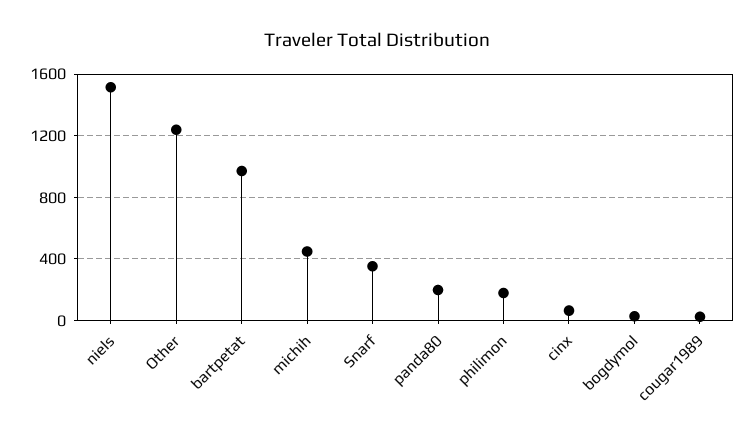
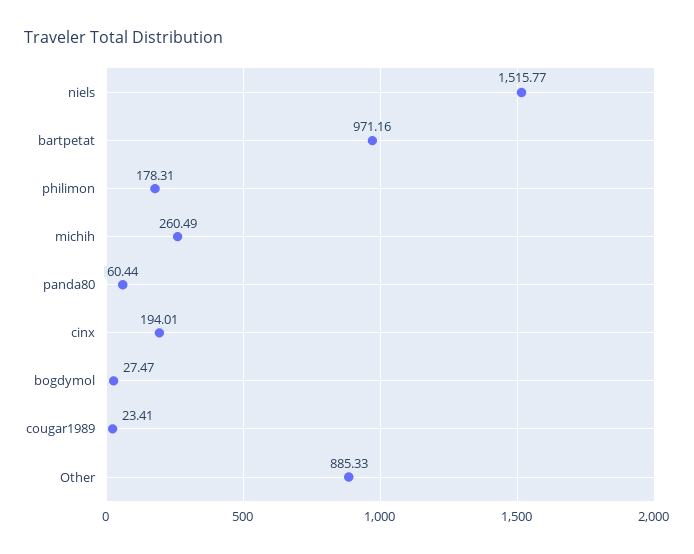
  {
    "niels": 1515.77,
-   "Other": 1250,
+   "Other": 885.33,
    "bartpetat": 971.16,
-   "michih": 450,
+   "michih": 260.49,
-   "Snarf": 350,
-   "panda80": 200,
+   "panda80": 60.44,
    "philimon": 178.31,
-   "cinx": 50,
+   "cinx": 194.01,
    "bogdymol": 27.47,
    "cougar1989": 23.41
  }

